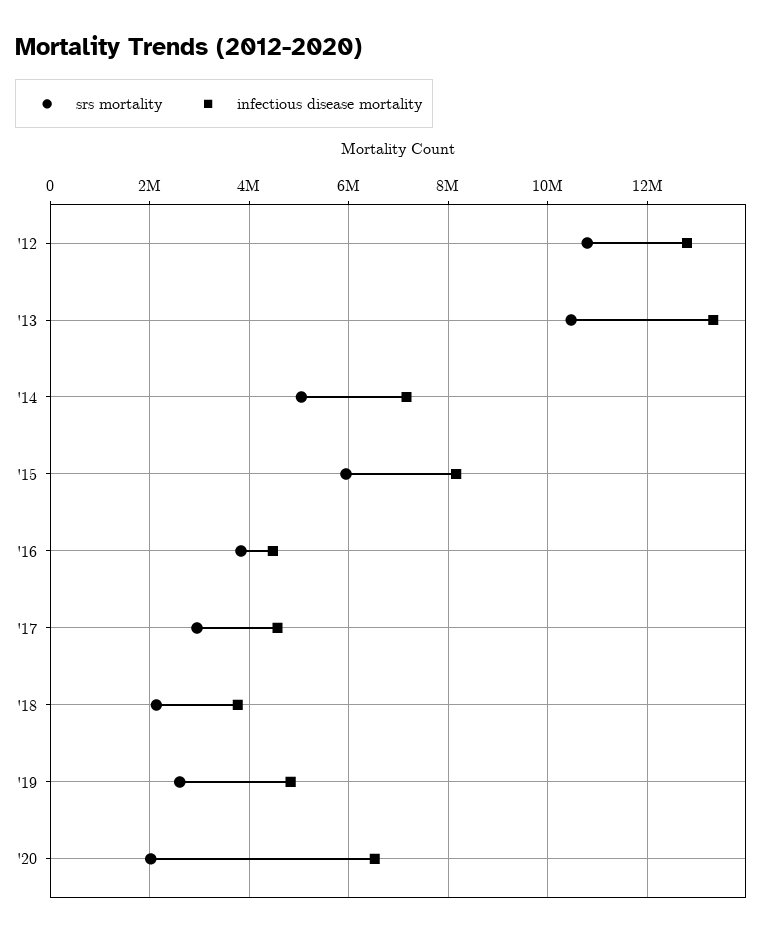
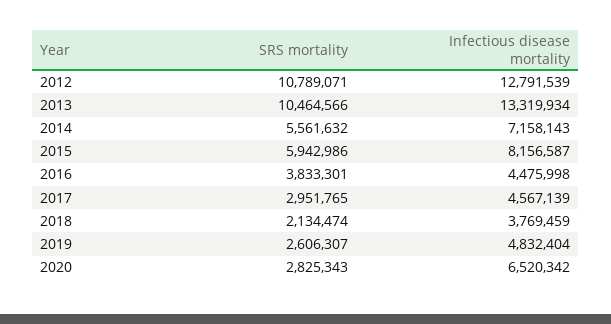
  {
    "srs mortality": {
      "'12": 10789071,
      "'13": 10464566,
-     "'14": 5000000,
+     "'14": 5561632,
      "'15": 5942986,
      "'16": 3833301,
      "'17": 2951765,
      "'18": 2134474,
      "'19": 2606307,
-     "'20": 2000000
+     "'20": 2825343
    },
    "infectious disease mortality": {
      "'12": 12791539,
      "'13": 13319934,
      "'14": 7158143,
      "'15": 8156587,
      "'16": 4475998,
      "'17": 4567139,
      "'18": 3769459,
      "'19": 4832404,
      "'20": 6520342
    }
  }

